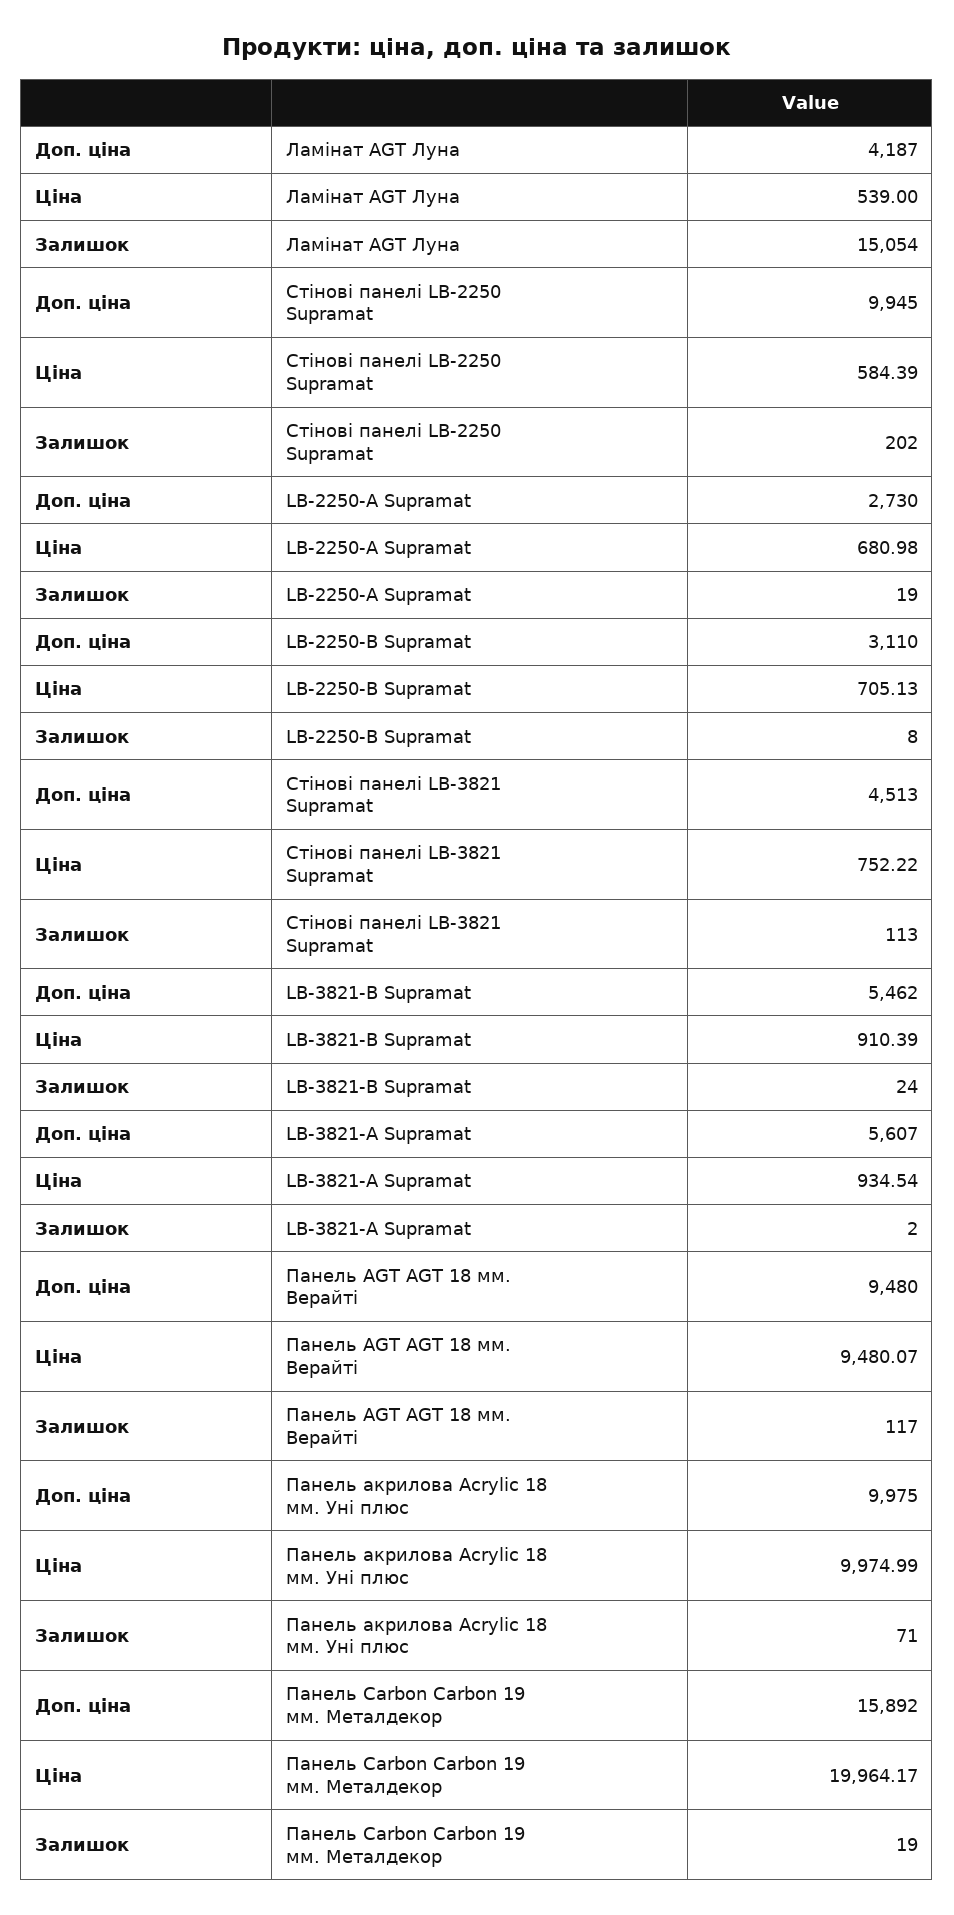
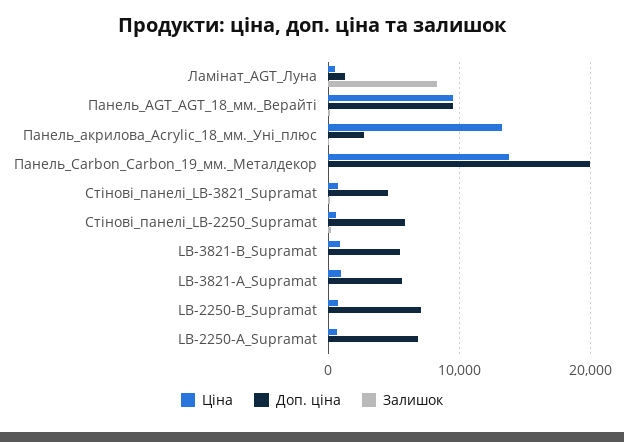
  {
    "Доп. ціна": {
-     "Ламінат AGT Луна": 4187,
+     "Ламінат AGT Луна": 1000,
-     "Стінові панелі LB-2250 Supramat": 9945,
+     "Стінові панелі LB-2250 Supramat": 6000,
-     "LB-2250-А Supramat": 2730,
+     "LB-2250-А Supramat": 7000,
-     "LB-2250-В Supramat": 3110,
+     "LB-2250-В Supramat": 7000,
      "Стінові панелі LB-3821 Supramat": 4513,
      "LB-3821-В Supramat": 5462,
      "LB-3821-А Supramat": 5607,
      "Панель AGT AGT 18 мм. Верайті": 9480,
-     "Панель акрилова Acrylic 18 мм. Уні плюс": 9975,
+     "Панель акрилова Acrylic 18 мм. Уні плюс": 3000,
-     "Панель Carbon Carbon 19 мм. Металдекор": 15892
+     "Панель Carbon Carbon 19 мм. Металдекор": 20000
    },
    "Ціна": {
      "Ламінат AGT Луна": 539,
      "Стінові панелі LB-2250 Supramat": 584.39,
      "LB-2250-А Supramat": 680.98,
      "LB-2250-В Supramat": 705.13,
      "Стінові панелі LB-3821 Supramat": 752.22,
      "LB-3821-В Supramat": 910.39,
      "LB-3821-А Supramat": 934.54,
      "Панель AGT AGT 18 мм. Верайті": 9480.07,
-     "Панель акрилова Acrylic 18 мм. Уні плюс": 9974.99,
+     "Панель акрилова Acrylic 18 мм. Уні плюс": 13000,
-     "Панель Carbon Carbon 19 мм. Металдекор": 19964.17
+     "Панель Carbon Carbon 19 мм. Металдекор": 14000
    },
    "Залишок": {
-     "Ламінат AGT Луна": 15054,
+     "Ламінат AGT Луна": 8000,
      "Стінові панелі LB-2250 Supramat": 202,
      "LB-2250-А Supramat": 19,
      "LB-2250-В Supramat": 8,
      "Стінові панелі LB-3821 Supramat": 113,
      "LB-3821-В Supramat": 24,
      "LB-3821-А Supramat": 2,
      "Панель AGT AGT 18 мм. Верайті": 117,
      "Панель акрилова Acrylic 18 мм. Уні плюс": 71,
      "Панель Carbon Carbon 19 мм. Металдекор": 19
    }
  }

